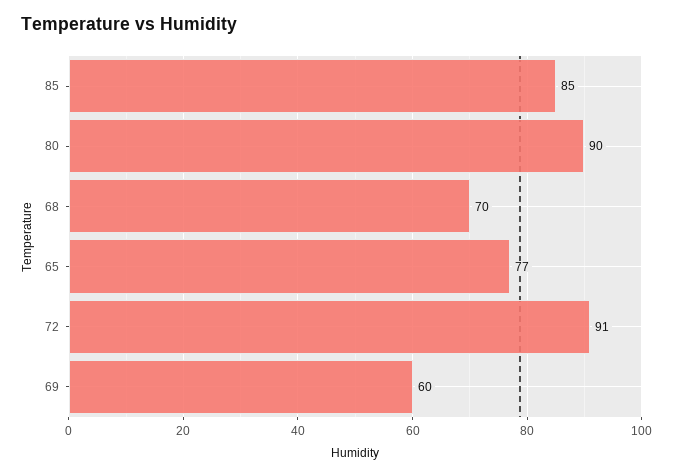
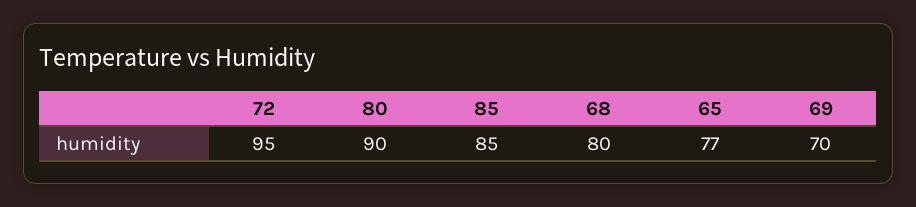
  {
    "85": 85,
    "80": 90,
-   "68": 70,
+   "68": 80,
    "65": 77,
-   "72": 91,
+   "72": 95,
-   "69": 60
+   "69": 70
  }

